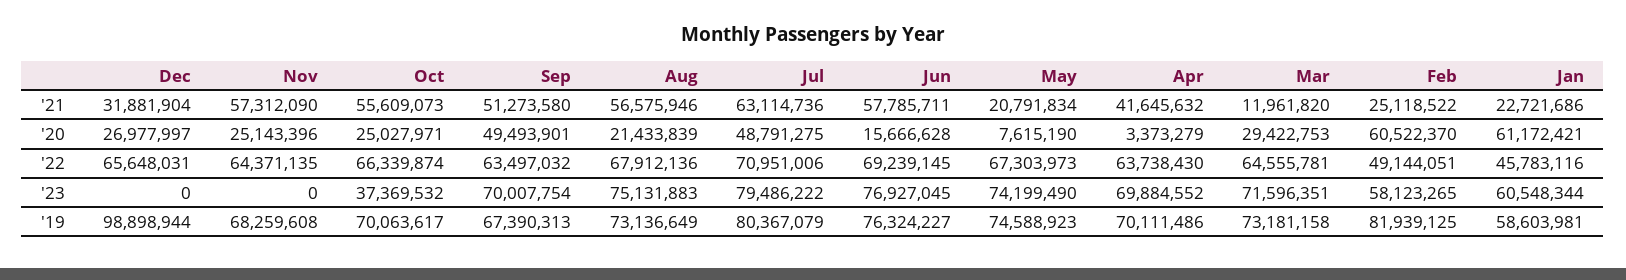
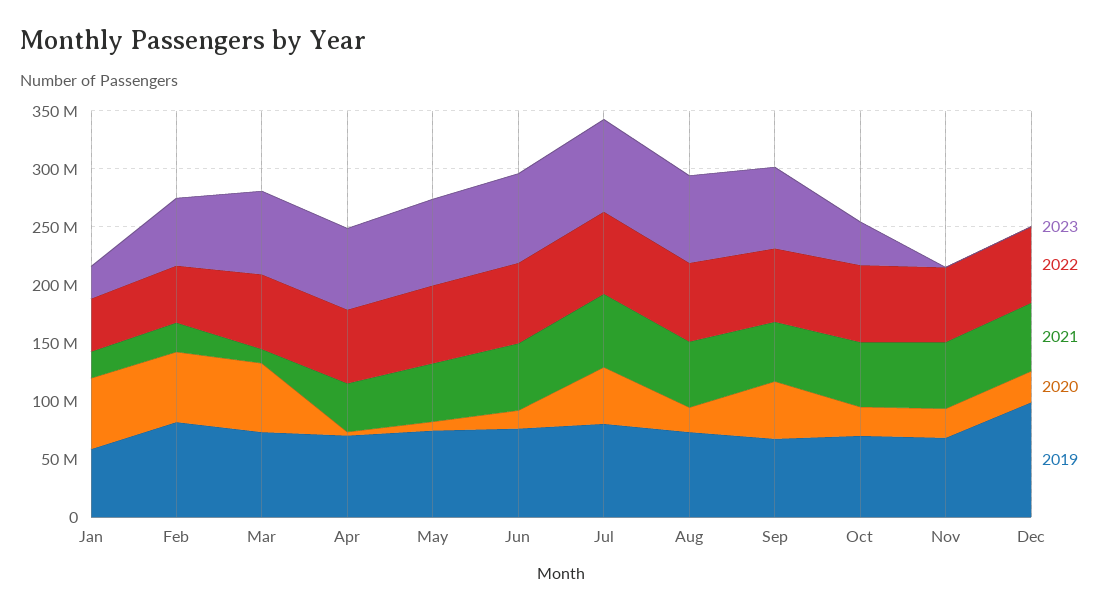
  {
    "'21": {
-     "Dec": 31881904,
+     "Dec": 60000000,
      "Nov": 57312090,
      "Oct": 55609073,
      "Sep": 51273580,
      "Aug": 56575946,
      "Jul": 63114736,
      "Jun": 57785711,
-     "May": 20791834,
+     "May": 50000000,
      "Apr": 41645632,
      "Mar": 11961820,
      "Feb": 25118522,
      "Jan": 22721686
    },
    "'20": {
      "Dec": 26977997,
      "Nov": 25143396,
      "Oct": 25027971,
      "Sep": 49493901,
      "Aug": 21433839,
      "Jul": 48791275,
      "Jun": 15666628,
      "May": 7615190,
      "Apr": 3373279,
-     "Mar": 29422753,
+     "Mar": 60000000,
      "Feb": 60522370,
      "Jan": 61172421
    },
    "'22": {
      "Dec": 65648031,
      "Nov": 64371135,
      "Oct": 66339874,
      "Sep": 63497032,
      "Aug": 67912136,
      "Jul": 70951006,
      "Jun": 69239145,
      "May": 67303973,
      "Apr": 63738430,
      "Mar": 64555781,
      "Feb": 49144051,
      "Jan": 45783116
    },
    "'23": {
      "Dec": 0,
      "Nov": 0,
      "Oct": 37369532,
      "Sep": 70007754,
      "Aug": 75131883,
      "Jul": 79486222,
      "Jun": 76927045,
      "May": 74199490,
      "Apr": 69884552,
      "Mar": 71596351,
      "Feb": 58123265,
-     "Jan": 60548344
+     "Jan": 30000000
    },
    "'19": {
      "Dec": 98898944,
      "Nov": 68259608,
      "Oct": 70063617,
      "Sep": 67390313,
      "Aug": 73136649,
      "Jul": 80367079,
      "Jun": 76324227,
      "May": 74588923,
      "Apr": 70111486,
      "Mar": 73181158,
      "Feb": 81939125,
      "Jan": 58603981
    }
  }

